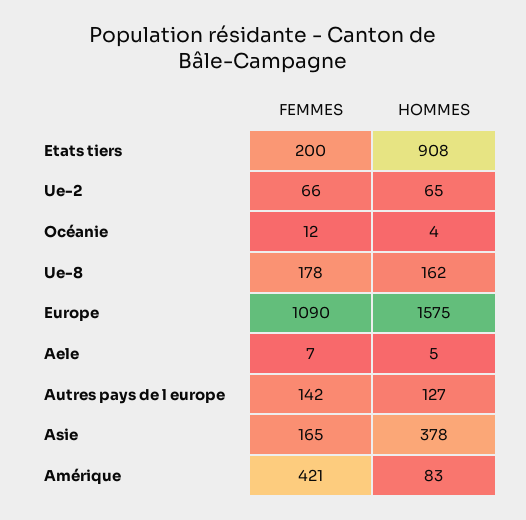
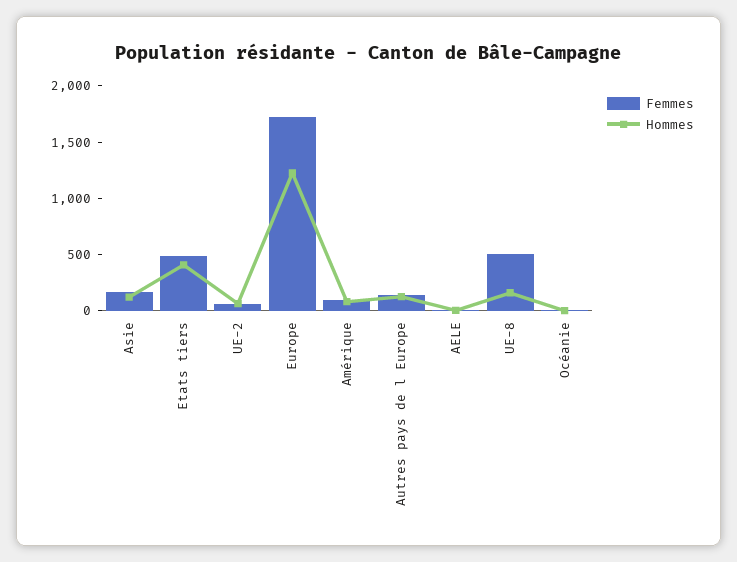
  {
    "FEMMES": {
-     "Etats tiers": 200,
+     "Etats tiers": 500,
      "Ue-2": 66,
      "Océanie": 12,
-     "Ue-8": 178,
+     "Ue-8": 500,
-     "Europe": 1090,
+     "Europe": 1700,
      "Aele": 7,
      "Autres pays de l europe": 142,
      "Asie": 165,
-     "Amérique": 421
+     "Amérique": 100
    },
    "HOMMES": {
-     "Etats tiers": 908,
+     "Etats tiers": 400,
      "Ue-2": 65,
      "Océanie": 4,
      "Ue-8": 162,
-     "Europe": 1575,
+     "Europe": 1200,
      "Aele": 5,
      "Autres pays de l europe": 127,
-     "Asie": 378,
+     "Asie": 100,
      "Amérique": 83
    }
  }

